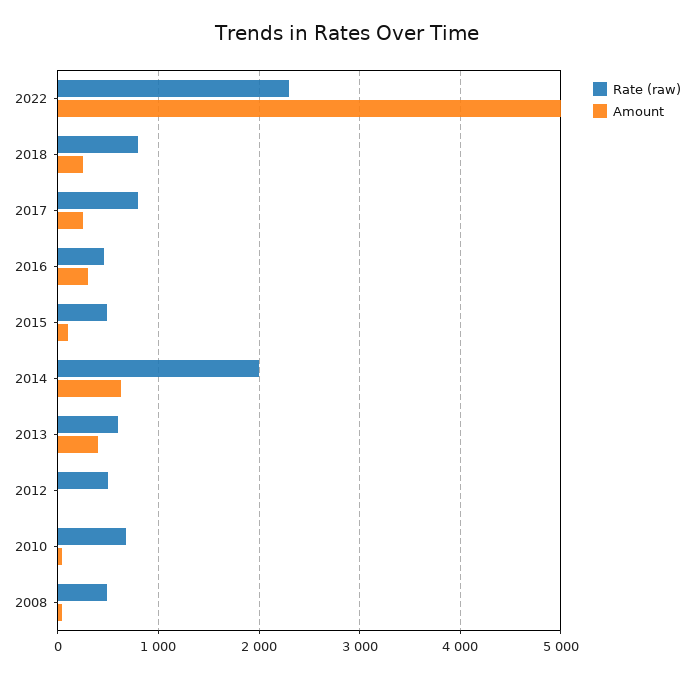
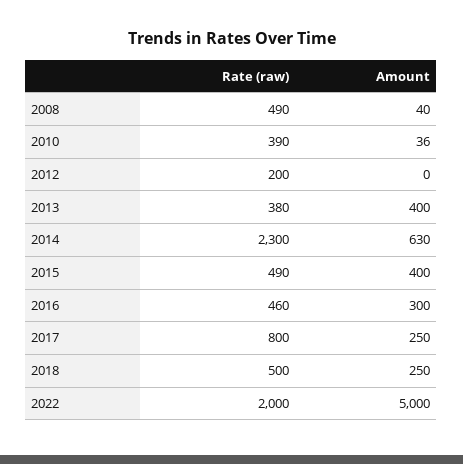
  {
    "Rate (raw)": {
-     "2022": 2300,
+     "2022": 2000,
-     "2018": 800,
+     "2018": 500,
      "2017": 800,
      "2016": 460,
      "2015": 490,
-     "2014": 2000,
+     "2014": 2300,
-     "2013": 600,
+     "2013": 380,
-     "2012": 500,
+     "2012": 200,
-     "2010": 700,
+     "2010": 390,
      "2008": 490
    },
    "Amount": {
      "2022": 5000,
      "2018": 250,
      "2017": 250,
      "2016": 300,
-     "2015": 100,
+     "2015": 400,
      "2014": 630,
      "2013": 400,
      "2012": 0,
      "2010": 36,
      "2008": 40
    }
  }

